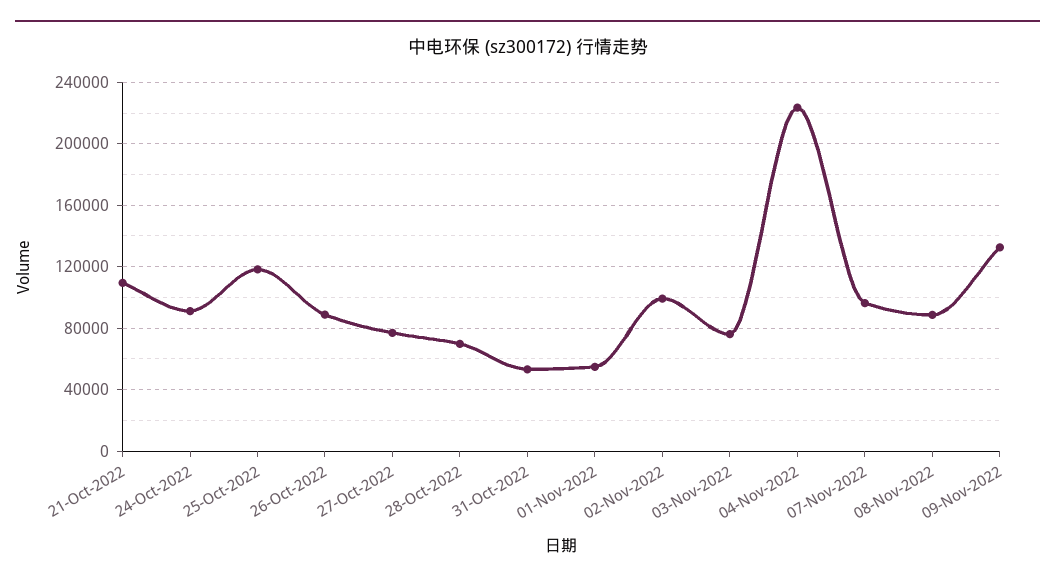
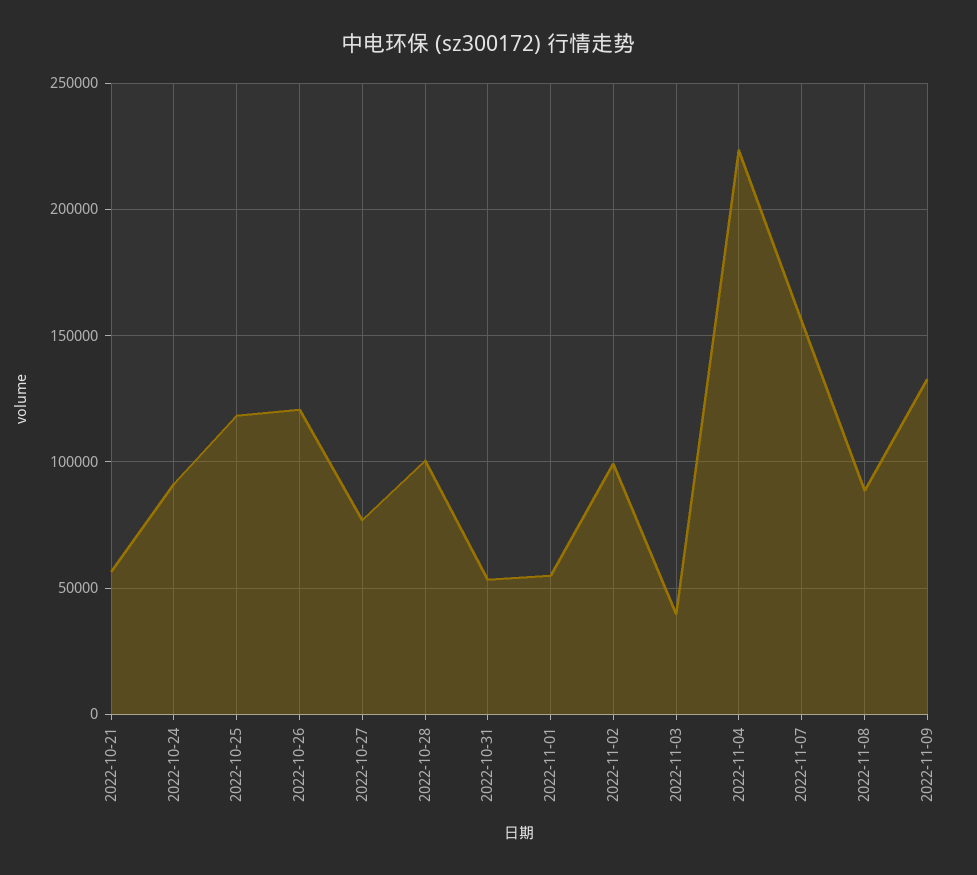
  {
-   "21-Oct-2022": 110000,
+   "21-Oct-2022": 55000,
    "24-Oct-2022": 90000,
    "25-Oct-2022": 120000,
-   "26-Oct-2022": 90000,
+   "26-Oct-2022": 120000,
    "27-Oct-2022": 75000,
-   "28-Oct-2022": 70000,
+   "28-Oct-2022": 100000,
    "31-Oct-2022": 55000,
    "01-Nov-2022": 55000,
    "02-Nov-2022": 100000,
-   "03-Nov-2022": 75000,
+   "03-Nov-2022": 40000,
    "04-Nov-2022": 225000,
-   "07-Nov-2022": 95000,
+   "07-Nov-2022": 155000,
    "08-Nov-2022": 90000,
    "09-Nov-2022": 135000
  }

